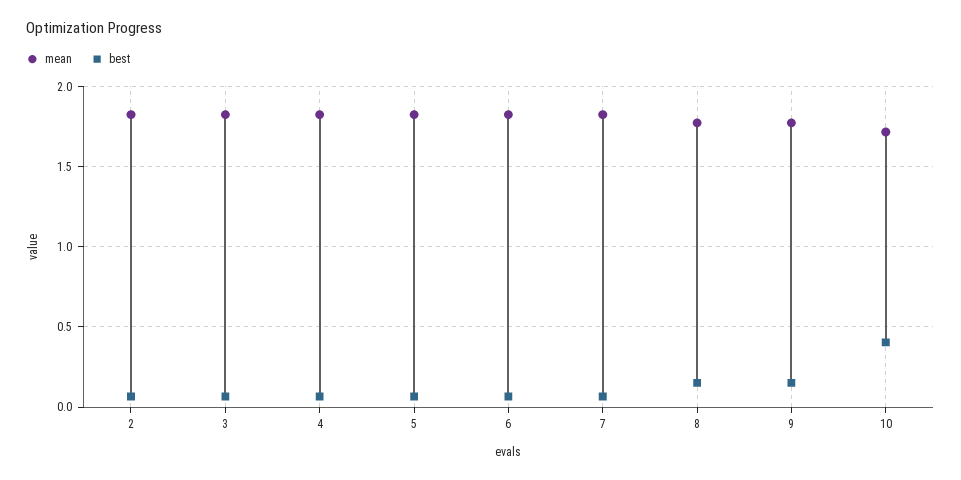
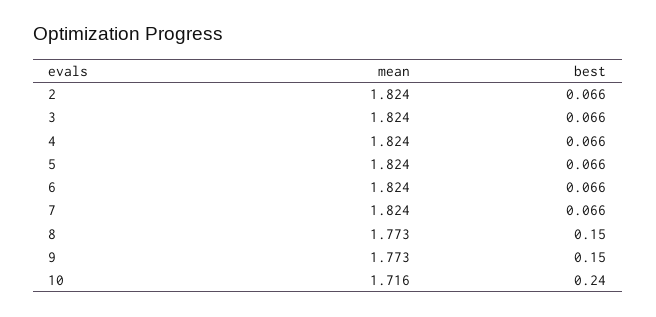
  {
    "mean": {
      "2": 1.824,
      "3": 1.824,
      "4": 1.824,
      "5": 1.824,
      "6": 1.824,
      "7": 1.824,
      "8": 1.773,
      "9": 1.773,
      "10": 1.716
    },
    "best": {
      "2": 0.066,
      "3": 0.066,
      "4": 0.066,
      "5": 0.066,
      "6": 0.066,
      "7": 0.066,
      "8": 0.15,
      "9": 0.15,
-     "10": 0.4
+     "10": 0.24
    }
  }

